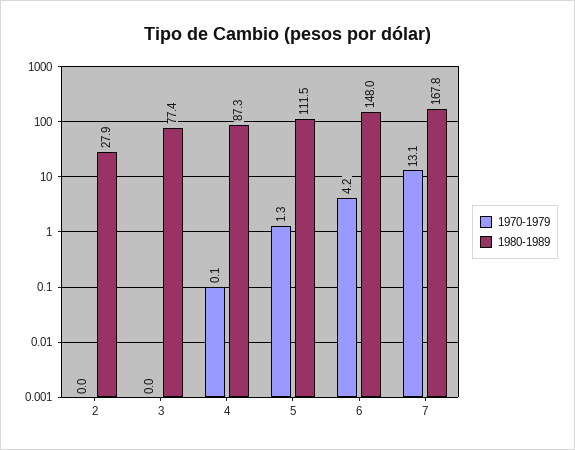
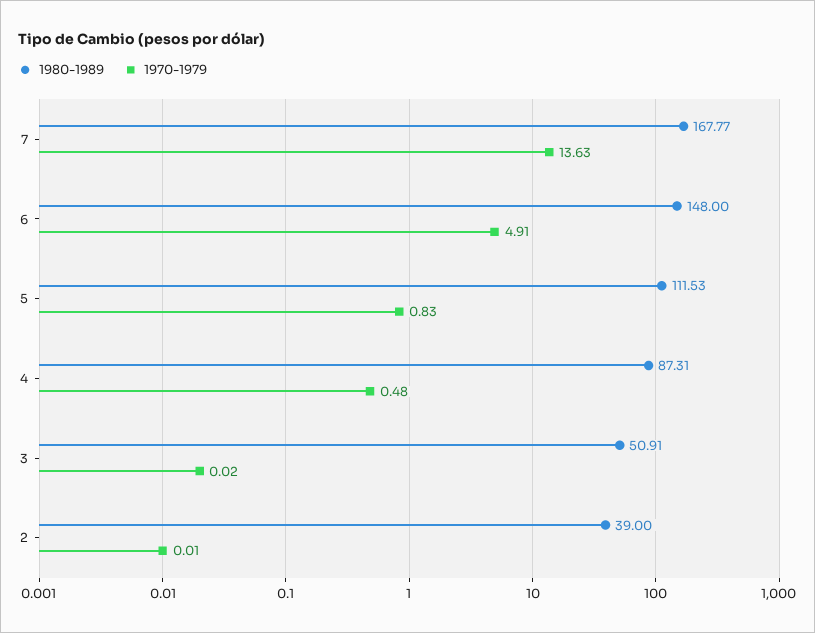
  {
    "1970-1979": {
      "2": 0.01,
      "3": 0.02,
-     "4": 0.1,
+     "4": 0.48,
-     "5": 1.3,
+     "5": 0.83,
-     "6": 4.2,
+     "6": 4.91,
-     "7": 13.1
+     "7": 13.63
    },
    "1980-1989": {
-     "2": 27.9,
+     "2": 39,
-     "3": 77.4,
+     "3": 50.91,
      "4": 87.31,
      "5": 111.53,
      "6": 148,
      "7": 167.77
    }
  }

